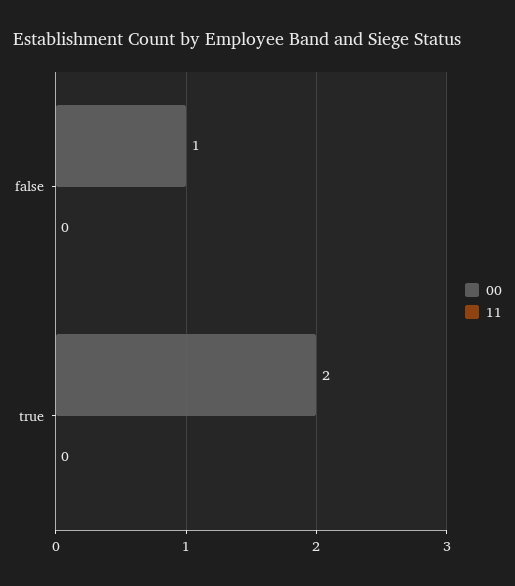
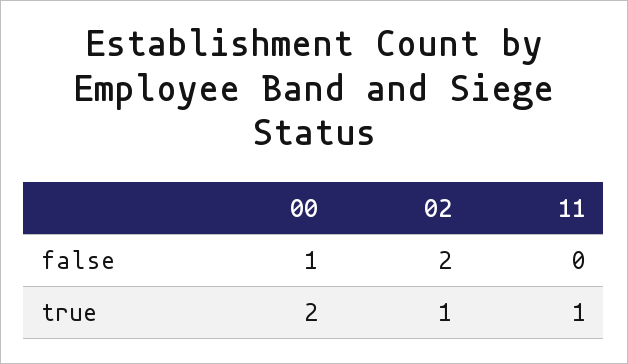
  {
    "00": {
      "false": 1,
      "true": 2
    },
    "11": {
      "false": 0,
-     "true": 0
+     "true": 1
-   }
+   },
+   "02": {
+     "false": 2,
+     "true": 1
+   }
  }

